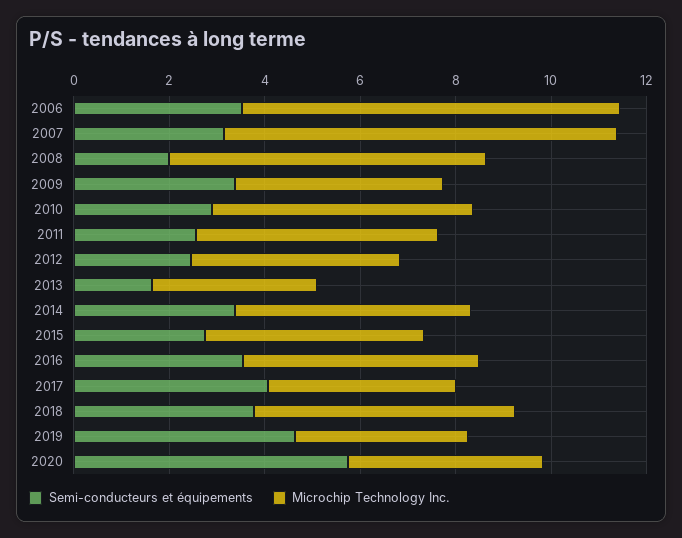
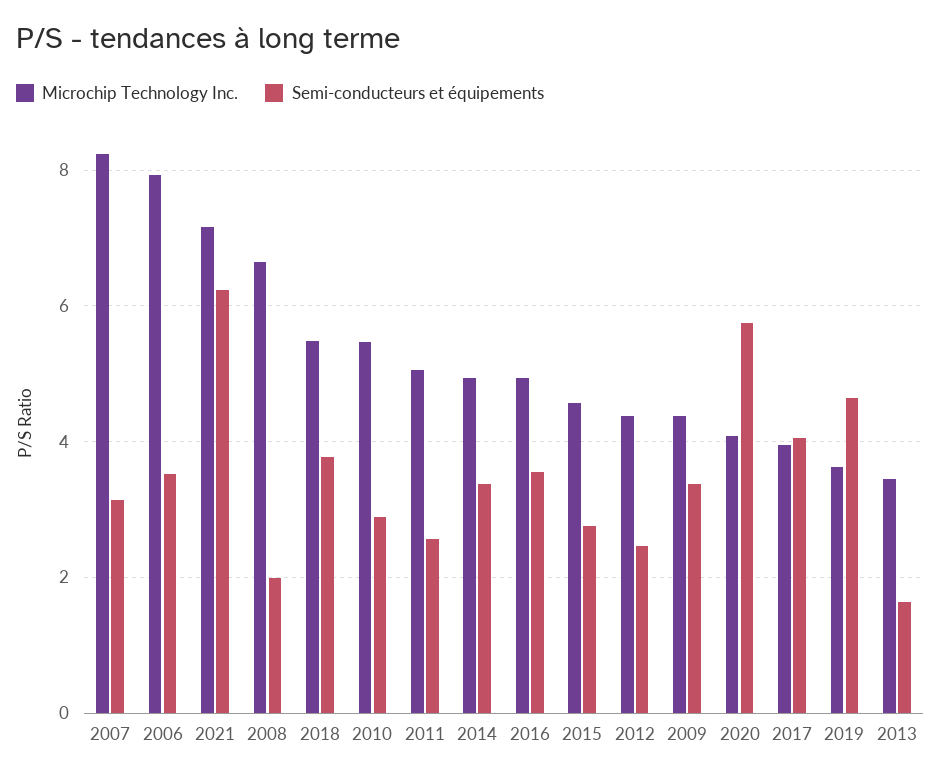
  {
    "Semi-conducteurs et équipements": {
      "2006": 3.6,
      "2007": 3.2,
      "2008": 2,
      "2009": 3.4,
      "2010": 2.8,
      "2011": 2.6,
      "2012": 2.4,
      "2013": 1.6,
      "2014": 3.4,
      "2015": 2.8,
      "2016": 3.6,
      "2017": 4,
      "2018": 3.8,
      "2019": 4.6,
-     "2020": 5.8
+     "2020": 5.8,
+     "2021": 6.2
    },
    "Microchip Technology Inc.": {
      "2006": 8,
      "2007": 8.2,
      "2008": 6.6,
      "2009": 4.4,
      "2010": 5.4,
      "2011": 5,
      "2012": 4.4,
      "2013": 3.4,
      "2014": 5,
      "2015": 4.6,
      "2016": 5,
      "2017": 4,
      "2018": 5.4,
      "2019": 3.6,
-     "2020": 4
+     "2020": 4,
+     "2021": 7.2
    }
  }

